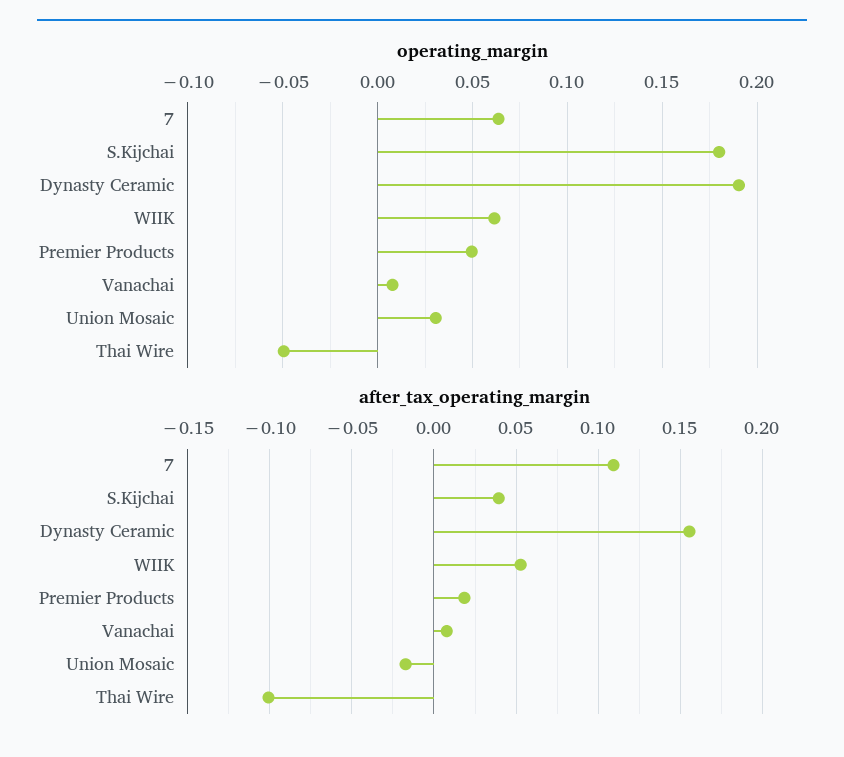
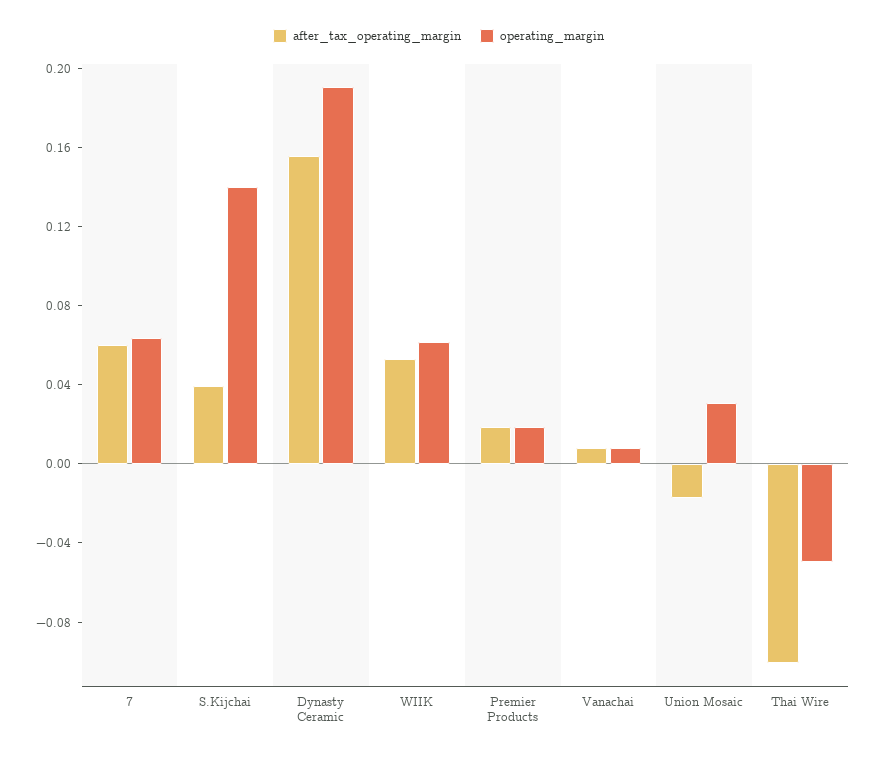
  {
    "operating_margin": {
      "7": 0.065,
-     "S.Kijchai": 0.18,
+     "S.Kijchai": 0.14,
      "Dynasty Ceramic": 0.19,
      "WIIK": 0.06,
-     "Premier Products": 0.05,
+     "Premier Products": 0.02,
      "Vanachai": 0.01,
      "Union Mosaic": 0.03,
      "Thai Wire": -0.05
    },
    "after_tax_operating_margin": {
-     "7": 0.11,
+     "7": 0.06,
      "S.Kijchai": 0.04,
      "Dynasty Ceramic": 0.155,
      "WIIK": 0.055,
      "Premier Products": 0.02,
      "Vanachai": 0.01,
      "Union Mosaic": -0.015,
      "Thai Wire": -0.1
    }
  }

